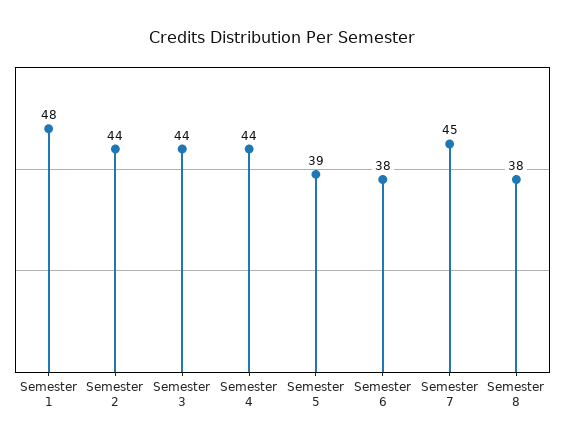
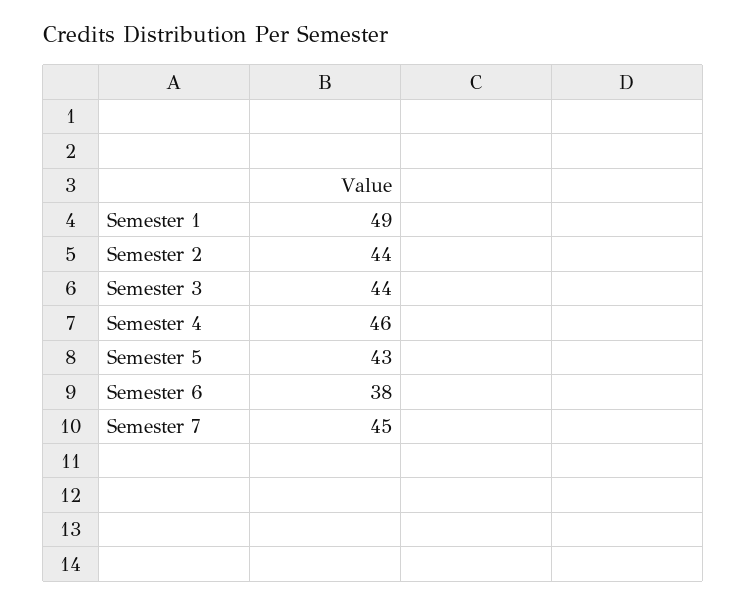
  {
-   "Semester 1": 48,
+   "Semester 1": 49,
    "Semester 2": 44,
    "Semester 3": 44,
-   "Semester 4": 44,
+   "Semester 4": 46,
-   "Semester 5": 39,
+   "Semester 5": 43,
    "Semester 6": 38,
-   "Semester 7": 45,
+   "Semester 7": 45
-   "Semester 8": 38
  }

